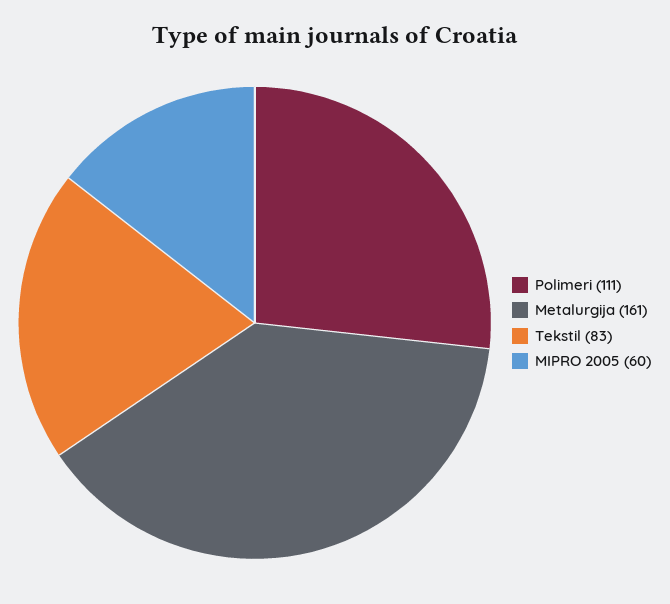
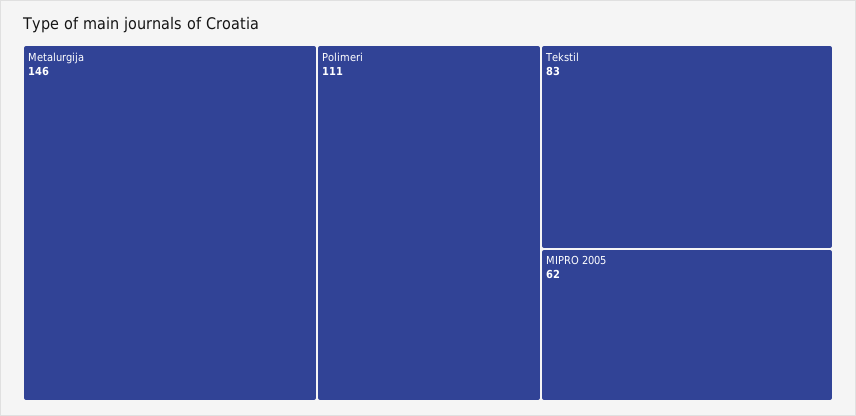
  {
    "Polimeri": 111,
-   "Metalurgija": 161,
+   "Metalurgija": 146,
    "Tekstil": 83,
-   "MIPRO 2005": 60
+   "MIPRO 2005": 62
  }

